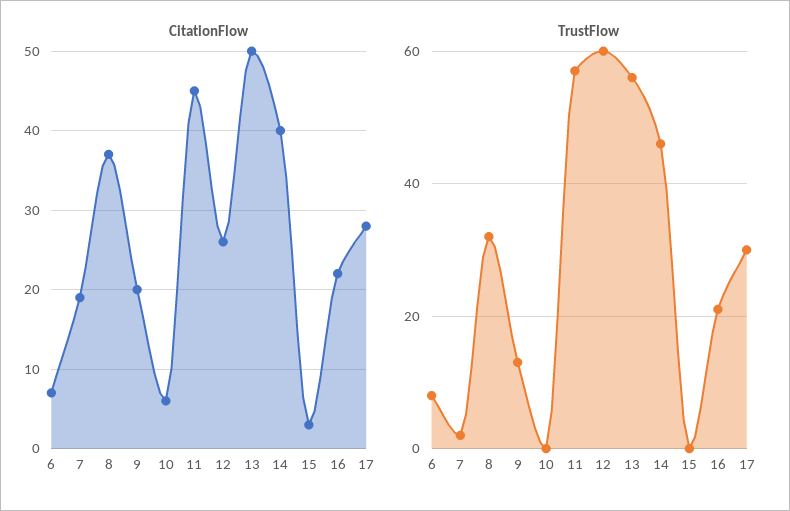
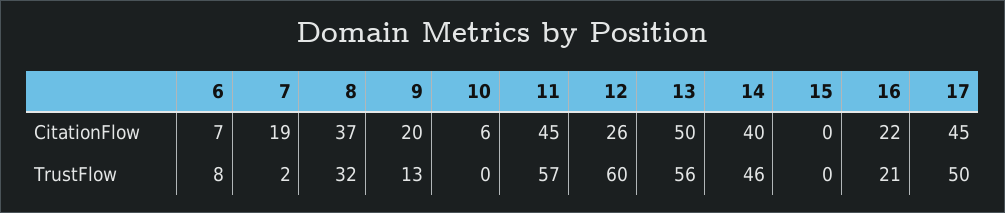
  {
    "CitationFlow": {
      "6": 7,
      "7": 19,
      "8": 37,
      "9": 20,
      "10": 6,
      "11": 45,
      "12": 26,
      "13": 50,
      "14": 40,
-     "15": 3,
+     "15": 0,
      "16": 22,
-     "17": 28
+     "17": 45
    },
    "TrustFlow": {
      "6": 8,
      "7": 2,
      "8": 32,
      "9": 13,
      "10": 0,
      "11": 57,
      "12": 60,
      "13": 56,
      "14": 46,
      "15": 0,
      "16": 21,
-     "17": 30
+     "17": 50
    }
  }

